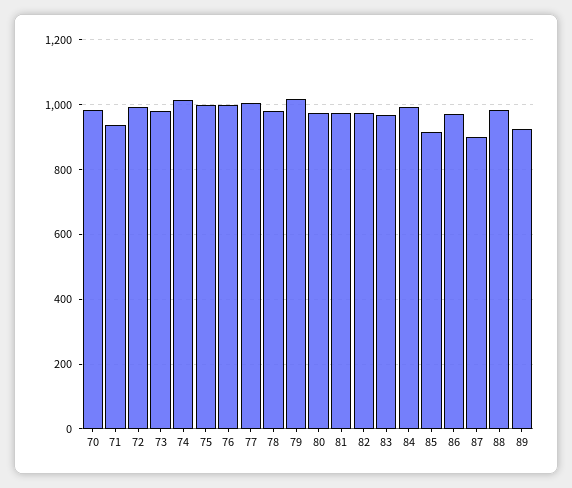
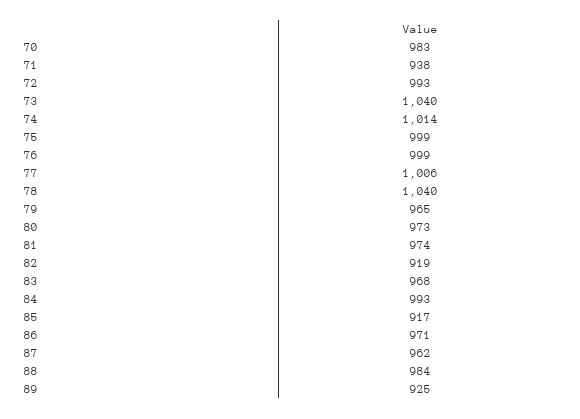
  {
    "70": 983,
    "71": 938,
    "72": 993,
-   "73": 980,
+   "73": 1040,
    "74": 1014,
    "75": 999,
    "76": 999,
    "77": 1006,
-   "78": 980,
+   "78": 1040,
-   "79": 1020,
+   "79": 965,
    "80": 973,
    "81": 974,
-   "82": 980,
+   "82": 919,
    "83": 968,
    "84": 993,
    "85": 917,
    "86": 971,
-   "87": 900,
+   "87": 962,
    "88": 984,
    "89": 925
  }

